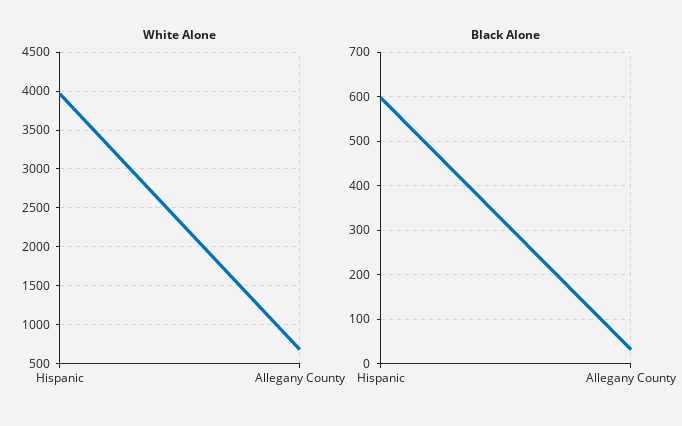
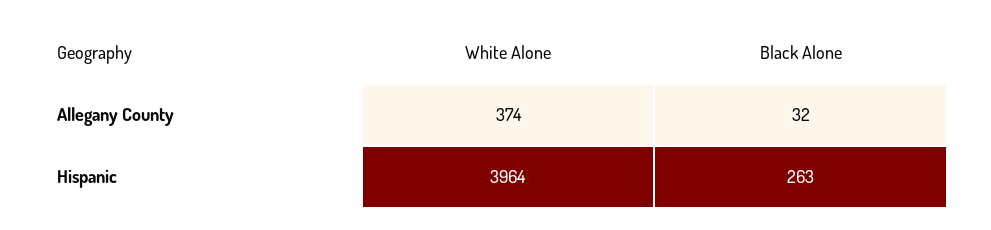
  {
    "White Alone": {
      "Hispanic": 3964,
-     "Allegany County": 700
+     "Allegany County": 374
    },
    "Black Alone": {
-     "Hispanic": 600,
+     "Hispanic": 263,
      "Allegany County": 32
    }
  }

